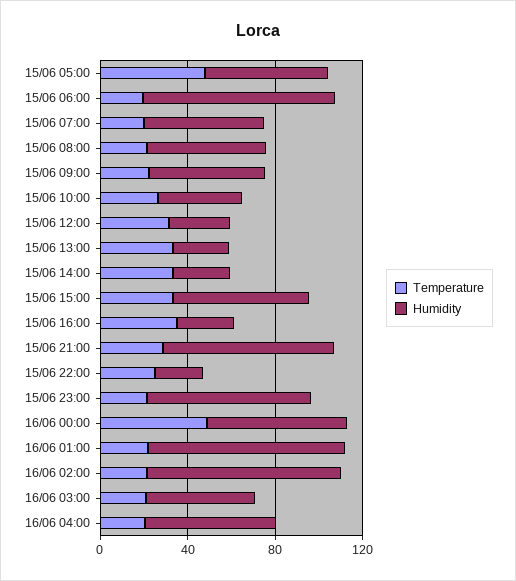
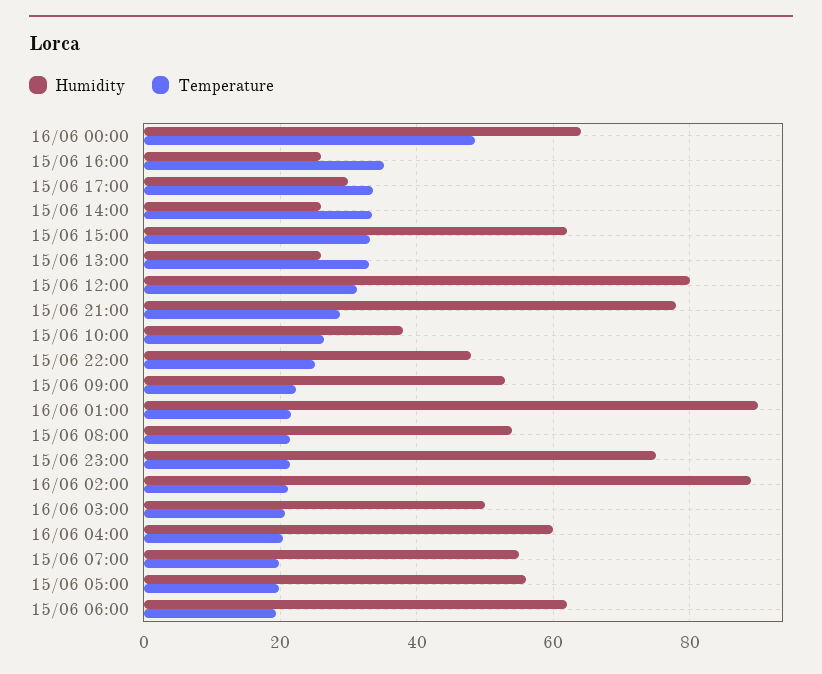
  {
    "Temperature": {
-     "15/06 05:00": 50,
+     "15/06 05:00": 20,
      "15/06 06:00": 20,
      "15/06 07:00": 20,
      "15/06 08:00": 22,
      "15/06 09:00": 22,
      "15/06 10:00": 26,
      "15/06 12:00": 32,
      "15/06 13:00": 34,
      "15/06 14:00": 34,
      "15/06 15:00": 34,
      "15/06 16:00": 36,
      "15/06 21:00": 28,
      "15/06 22:00": 26,
      "15/06 23:00": 22,
      "16/06 00:00": 48,
      "16/06 01:00": 22,
      "16/06 02:00": 22,
      "16/06 03:00": 20,
-     "16/06 04:00": 20
+     "16/06 04:00": 20,
+     "15/06 17:00": 34
    },
    "Humidity": {
      "15/06 05:00": 56,
-     "15/06 06:00": 90,
+     "15/06 06:00": 62,
      "15/06 07:00": 56,
      "15/06 08:00": 54,
      "15/06 09:00": 54,
      "15/06 10:00": 38,
-     "15/06 12:00": 30,
+     "15/06 12:00": 80,
      "15/06 13:00": 26,
      "15/06 14:00": 26,
      "15/06 15:00": 62,
      "15/06 16:00": 26,
      "15/06 21:00": 78,
-     "15/06 22:00": 20,
+     "15/06 22:00": 48,
      "15/06 23:00": 76,
      "16/06 00:00": 64,
      "16/06 01:00": 90,
      "16/06 02:00": 90,
      "16/06 03:00": 50,
-     "16/06 04:00": 60
+     "16/06 04:00": 60,
+     "15/06 17:00": 30
    }
  }

